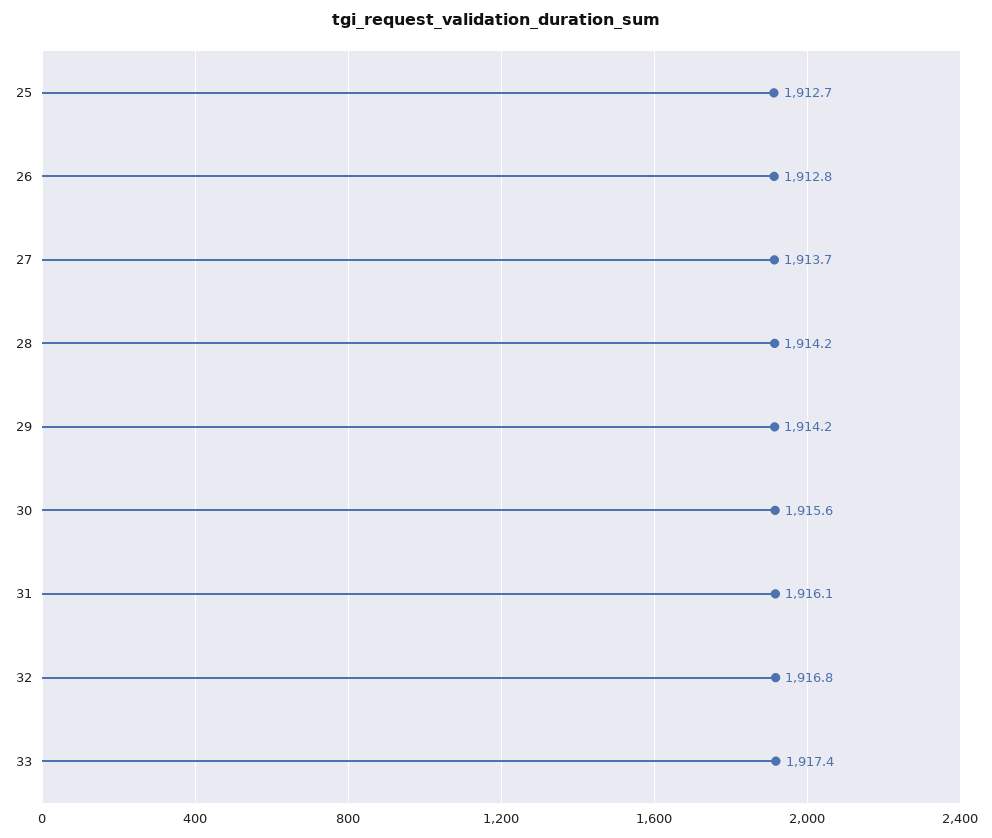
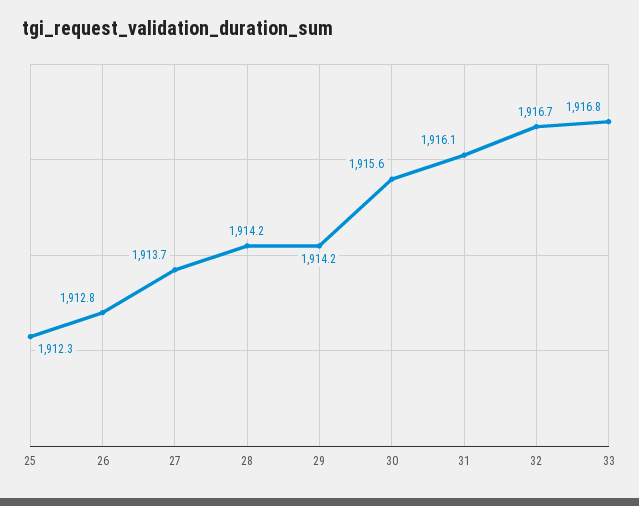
  {
-   "25": 1912.7,
+   "25": 1912.3,
    "26": 1912.8,
    "27": 1913.7,
    "28": 1914.2,
    "29": 1914.2,
    "30": 1915.6,
    "31": 1916.1,
-   "32": 1916.8,
+   "32": 1916.7,
-   "33": 1917.4
+   "33": 1916.8
  }

